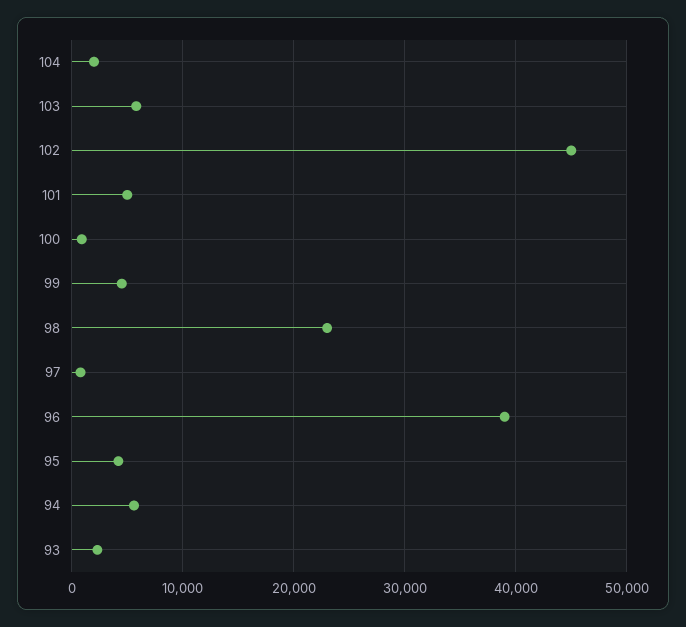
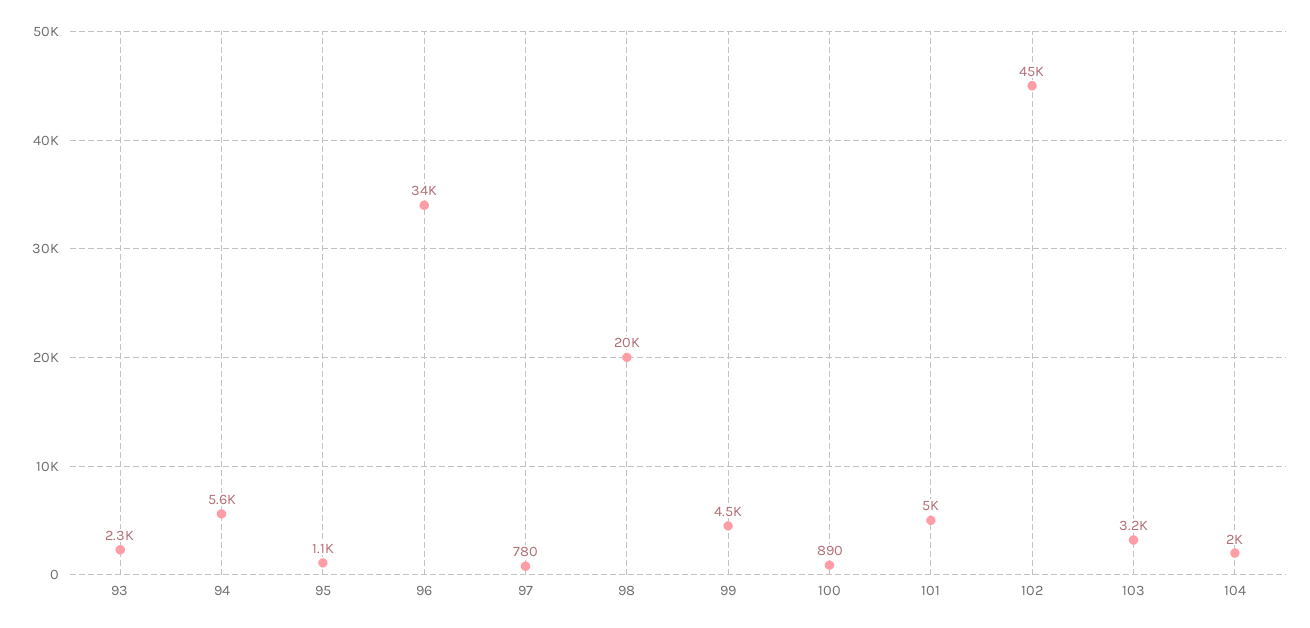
  {
    "104": 2000,
-   "103": 6000,
+   "103": 3200,
    "102": 45000,
    "101": 5000,
    "100": 890,
    "99": 4500,
-   "98": 23000,
+   "98": 20000,
    "97": 780,
-   "96": 39000,
+   "96": 34000,
-   "95": 4000,
+   "95": 1100,
    "94": 5600,
    "93": 2300
  }

